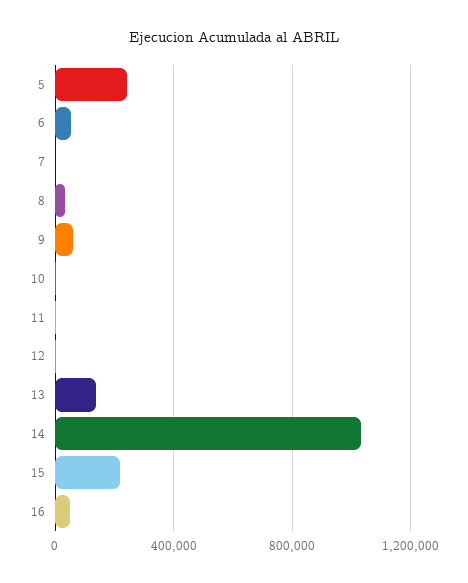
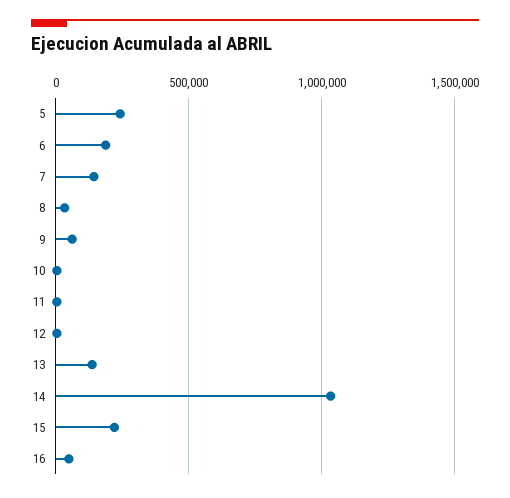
  {
    "5": 250000,
-   "6": 50000,
+   "6": 200000,
-   "7": 0,
+   "7": 150000,
    "8": 50000,
    "9": 50000,
    "10": 0,
    "11": 0,
    "12": 0,
    "13": 150000,
    "14": 1050000,
    "15": 200000,
    "16": 50000
  }

